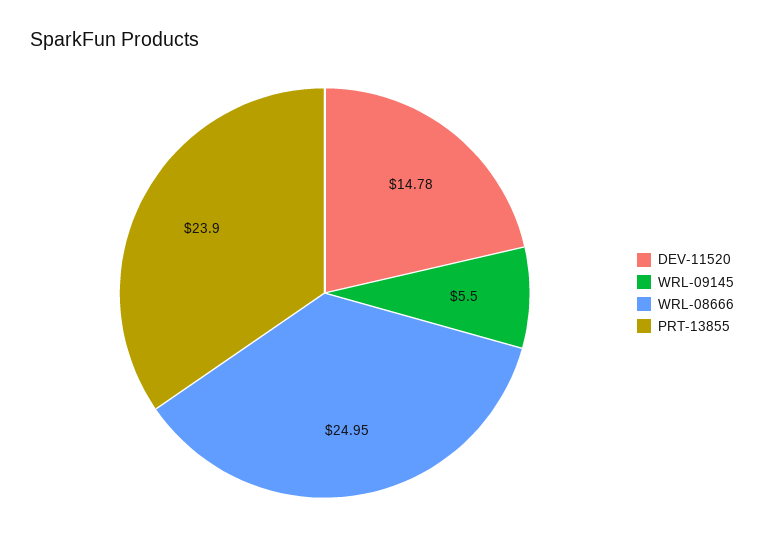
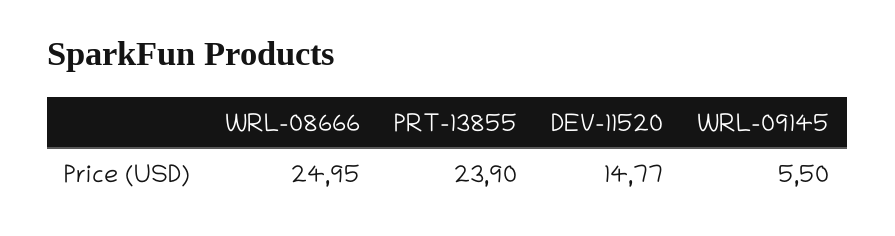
  {
-   "DEV-11520": 14.78,
+   "DEV-11520": 14.77,
    "WRL-09145": 5.5,
    "WRL-08666": 24.95,
    "PRT-13855": 23.9
  }

